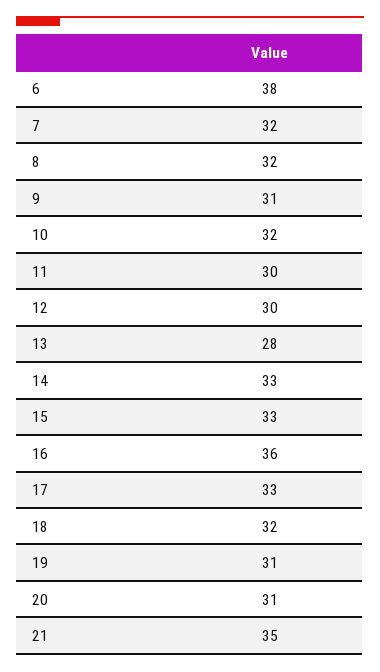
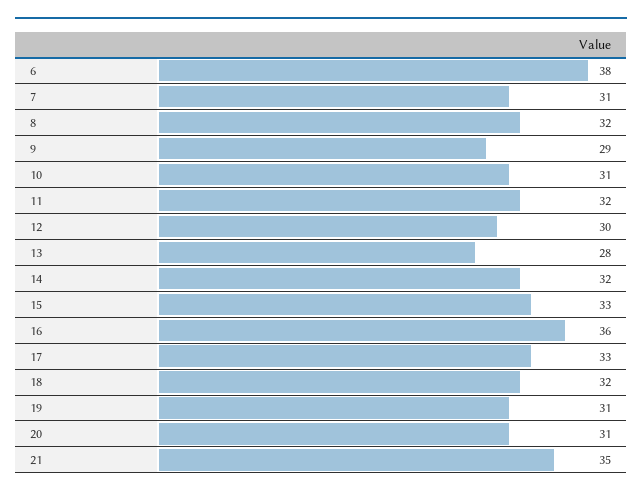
  {
    "6": 38,
-   "7": 32,
+   "7": 31,
    "8": 32,
-   "9": 31,
+   "9": 29,
-   "10": 32,
+   "10": 31,
-   "11": 30,
+   "11": 32,
    "12": 30,
    "13": 28,
-   "14": 33,
+   "14": 32,
    "15": 33,
    "16": 36,
    "17": 33,
    "18": 32,
    "19": 31,
    "20": 31,
    "21": 35
  }

